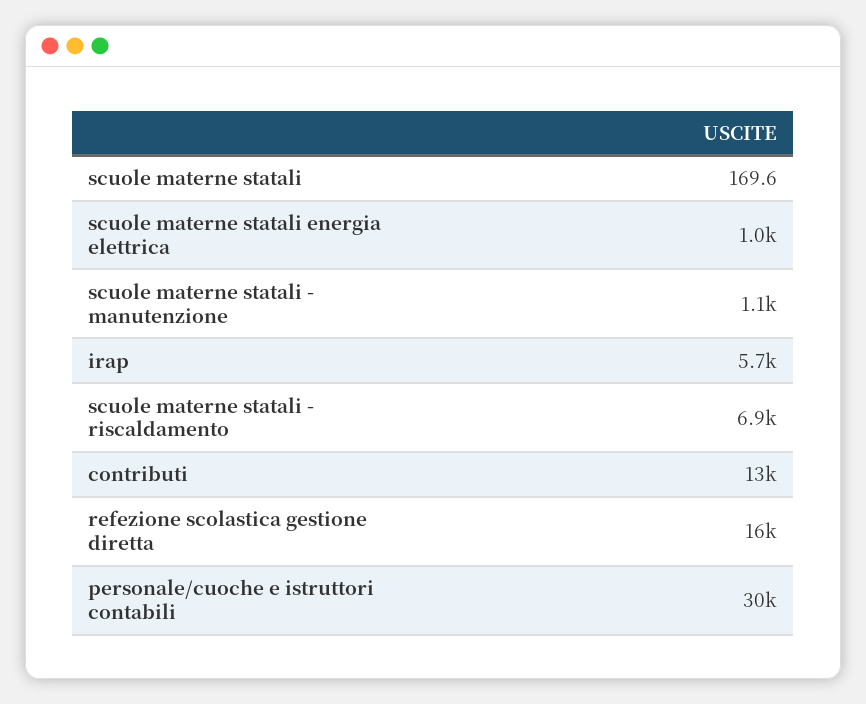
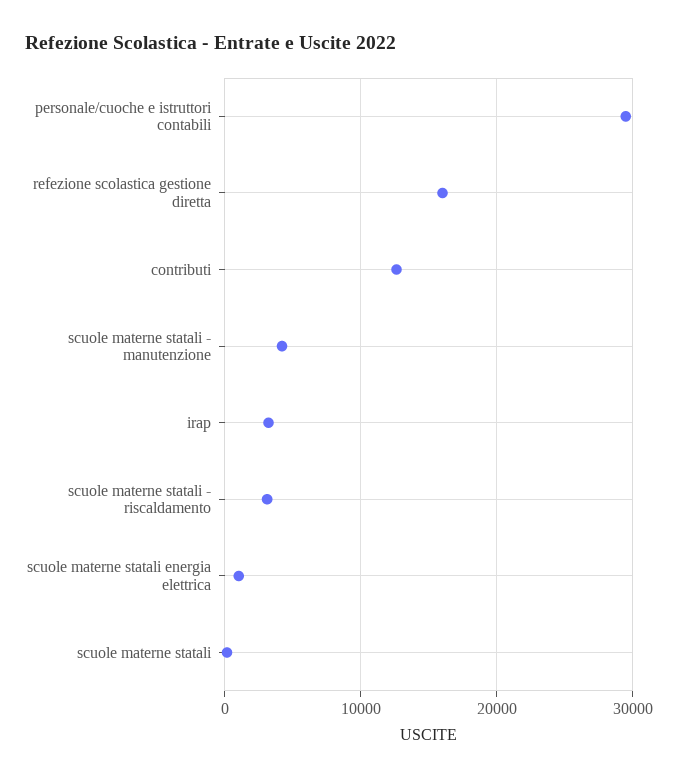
  {
    "scuole materne statali": 169.6,
    "scuole materne statali energia elettrica": 1000,
-   "scuole materne statali - manutenzione": 1100,
+   "scuole materne statali - manutenzione": 4000,
-   "irap": 5700,
+   "irap": 3000,
-   "scuole materne statali - riscaldamento": 6900,
+   "scuole materne statali - riscaldamento": 3000,
    "contributi": 13000,
    "refezione scolastica gestione diretta": 16000,
    "personale/cuoche e istruttori contabili": 30000
  }

